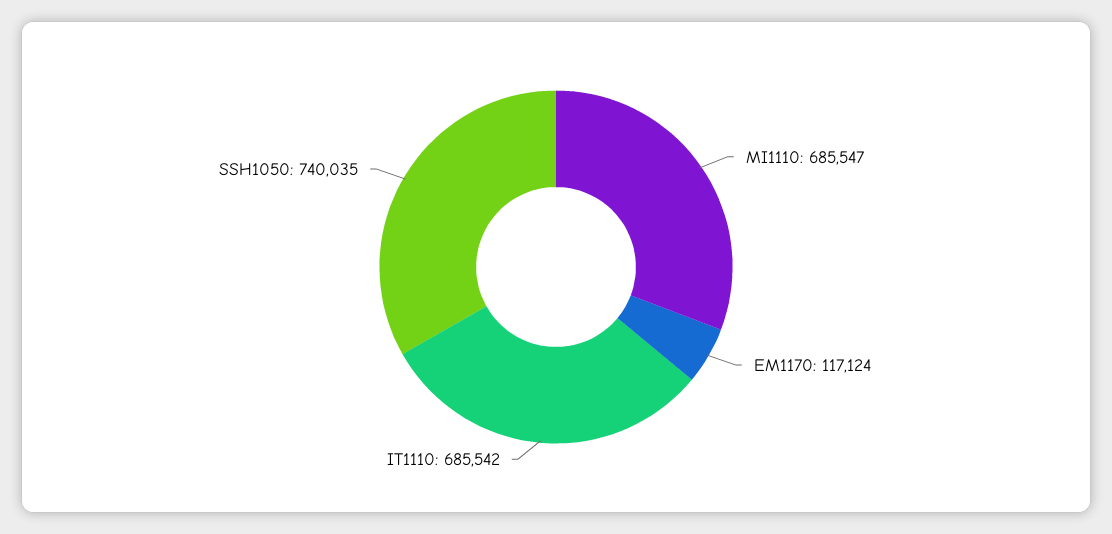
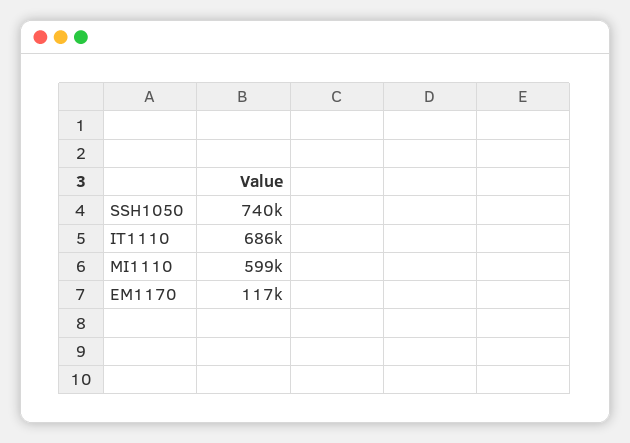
  {
-   "MI1110": 685547,
+   "MI1110": 599000,
    "EM1170": 117124,
    "IT1110": 685542,
    "SSH1050": 740035
  }

